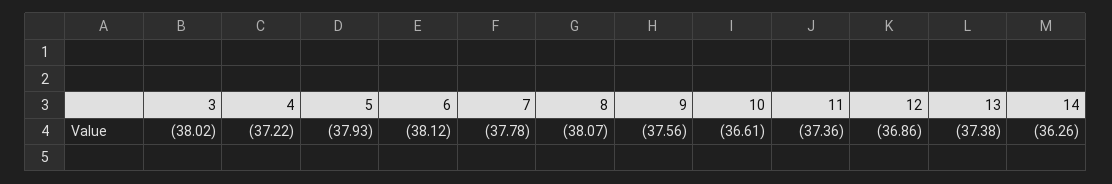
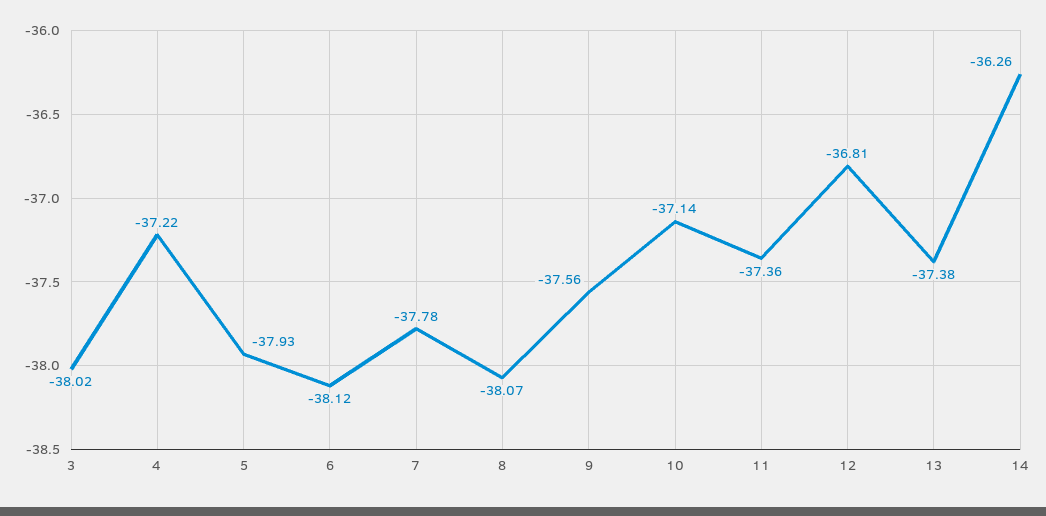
  {
    "3": -38.02,
    "4": -37.22,
    "5": -37.93,
    "6": -38.12,
    "7": -37.78,
    "8": -38.07,
    "9": -37.56,
-   "10": -36.61,
+   "10": -37.14,
    "11": -37.36,
-   "12": -36.86,
+   "12": -36.81,
    "13": -37.38,
    "14": -36.26
  }

